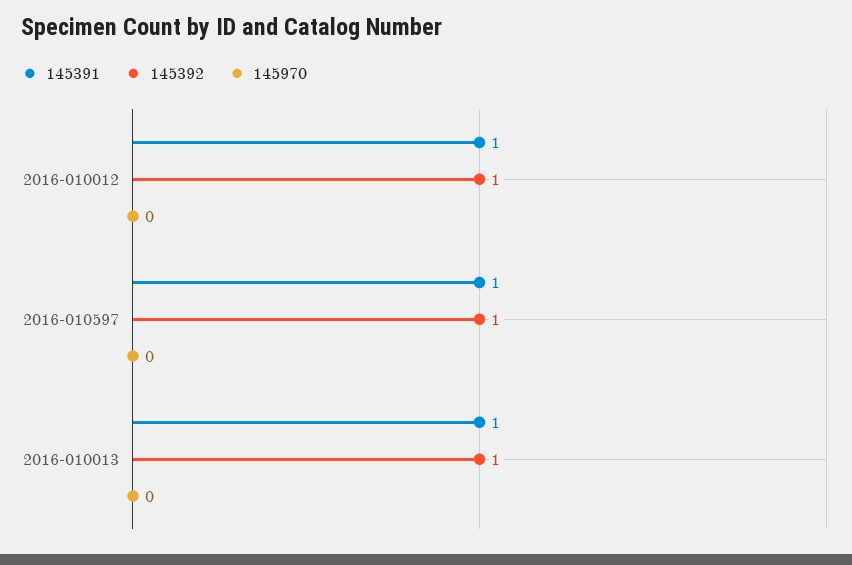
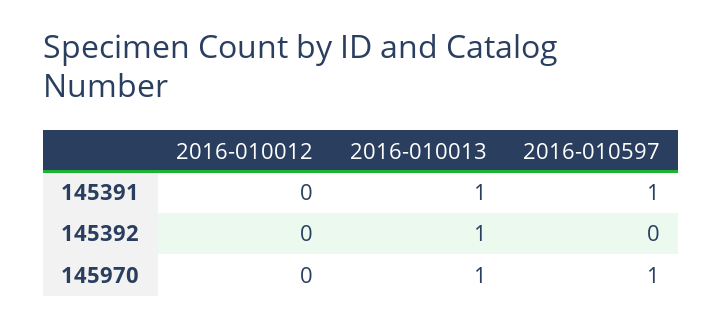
  {
    "145391": {
-     "2016-010012": 1,
+     "2016-010012": 0,
      "2016-010597": 1,
      "2016-010013": 1
    },
    "145392": {
-     "2016-010012": 1,
+     "2016-010012": 0,
-     "2016-010597": 1,
+     "2016-010597": 0,
      "2016-010013": 1
    },
    "145970": {
      "2016-010012": 0,
-     "2016-010597": 0,
+     "2016-010597": 1,
-     "2016-010013": 0
+     "2016-010013": 1
    }
  }

